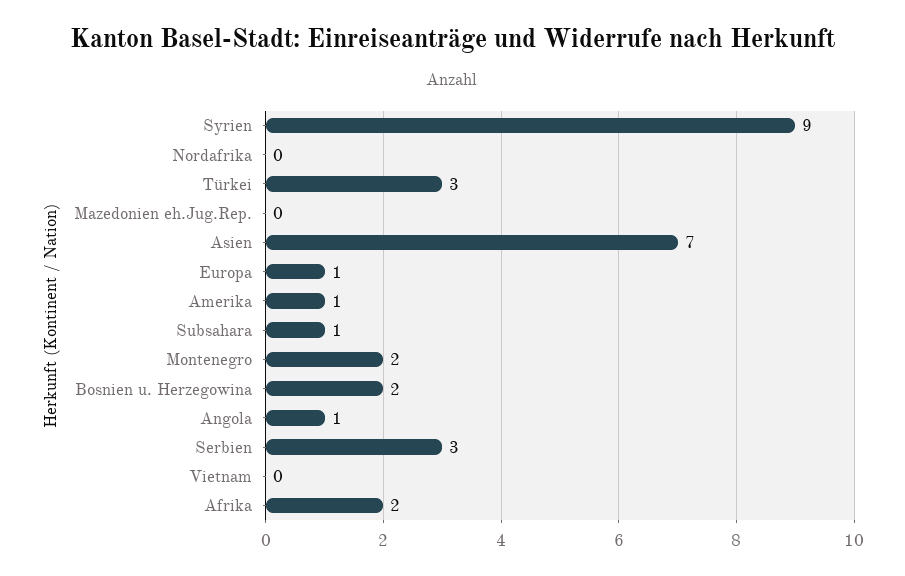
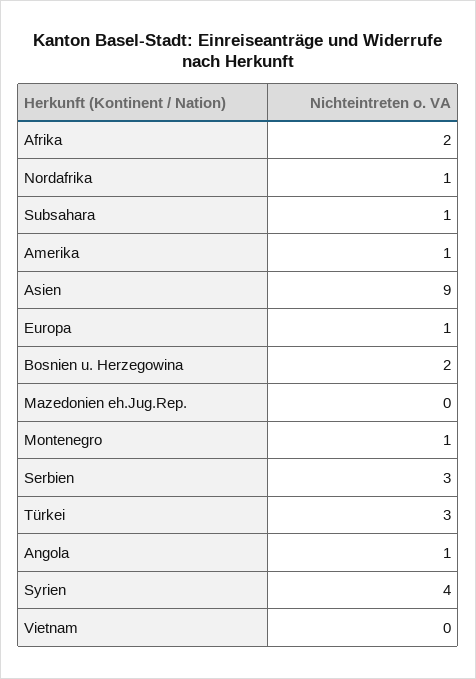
  {
-   "Syrien": 9,
+   "Syrien": 4,
-   "Nordafrika": 0,
+   "Nordafrika": 1,
    "Türkei": 3,
    "Mazedonien eh.Jug.Rep.": 0,
-   "Asien": 7,
+   "Asien": 9,
    "Europa": 1,
    "Amerika": 1,
    "Subsahara": 1,
-   "Montenegro": 2,
+   "Montenegro": 1,
    "Bosnien u. Herzegowina": 2,
    "Angola": 1,
    "Serbien": 3,
    "Vietnam": 0,
    "Afrika": 2
  }

